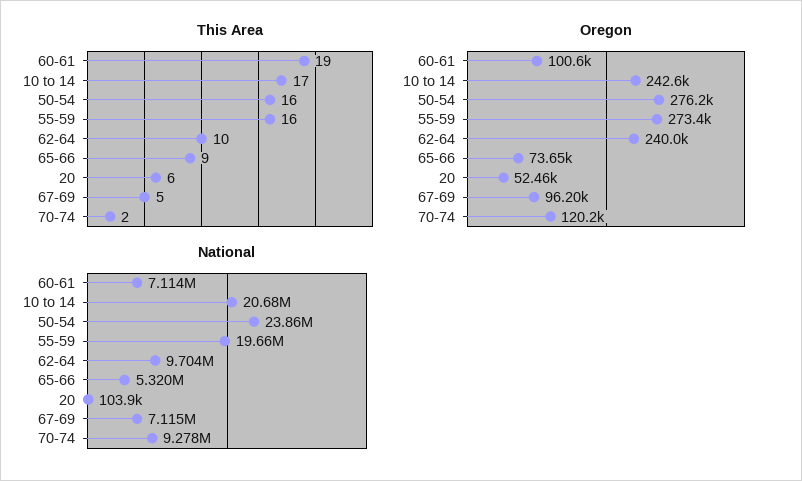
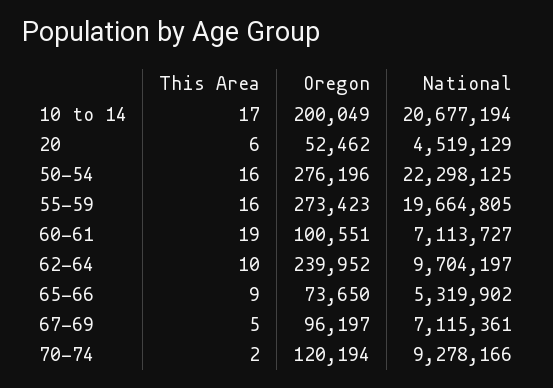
  {
    "This Area": {
      "60-61": 19,
      "10 to 14": 17,
      "50-54": 16,
      "55-59": 16,
      "62-64": 10,
      "65-66": 9,
      "20": 6,
      "67-69": 5,
      "70-74": 2
    },
    "Oregon": {
      "60-61": 100551,
-     "10 to 14": 242600,
+     "10 to 14": 200049,
      "50-54": 276196,
      "55-59": 273423,
      "62-64": 239952,
      "65-66": 73650,
      "20": 52462,
      "67-69": 96197,
      "70-74": 120194
    },
    "National": {
      "60-61": 7113727,
      "10 to 14": 20677194,
-     "50-54": 23860000,
+     "50-54": 22298125,
      "55-59": 19664805,
      "62-64": 9704197,
      "65-66": 5319902,
-     "20": 103900,
+     "20": 4519129,
      "67-69": 7115361,
      "70-74": 9278166
    }
  }

